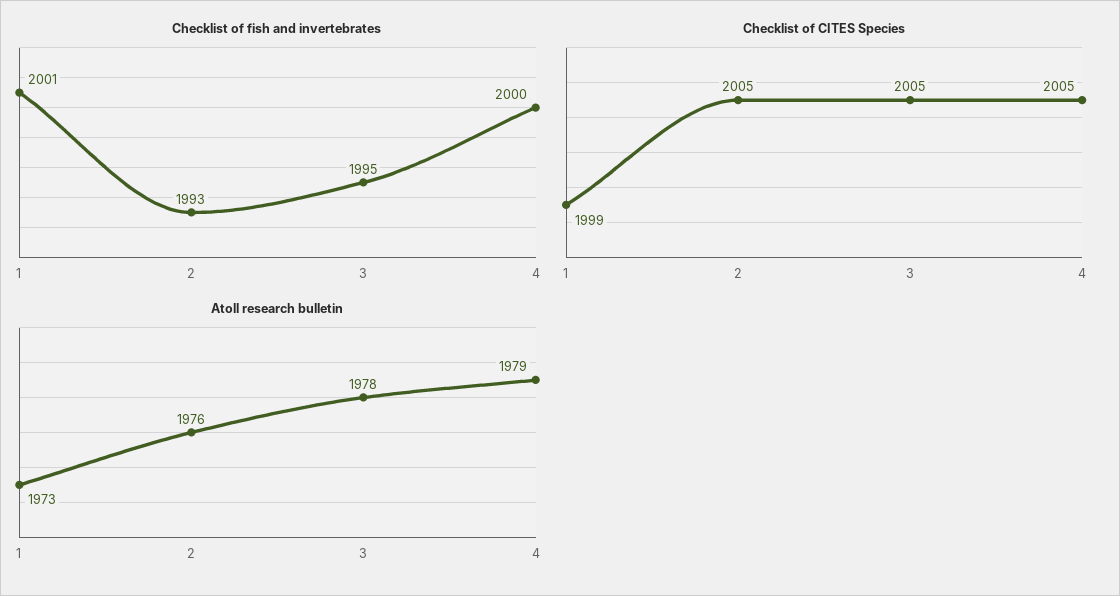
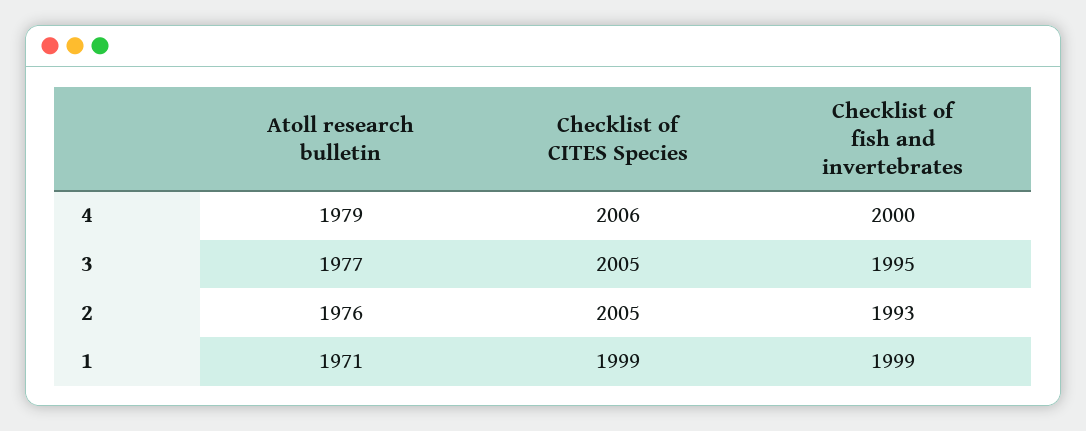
  {
    "Checklist of fish and invertebrates": {
-     "1": 2001,
+     "1": 1999,
      "2": 1993,
      "3": 1995,
      "4": 2000
    },
    "Checklist of CITES Species": {
      "1": 1999,
      "2": 2005,
      "3": 2005,
-     "4": 2005
+     "4": 2006
    },
    "Atoll research bulletin": {
-     "1": 1973,
+     "1": 1971,
      "2": 1976,
-     "3": 1978,
+     "3": 1977,
      "4": 1979
    }
  }

